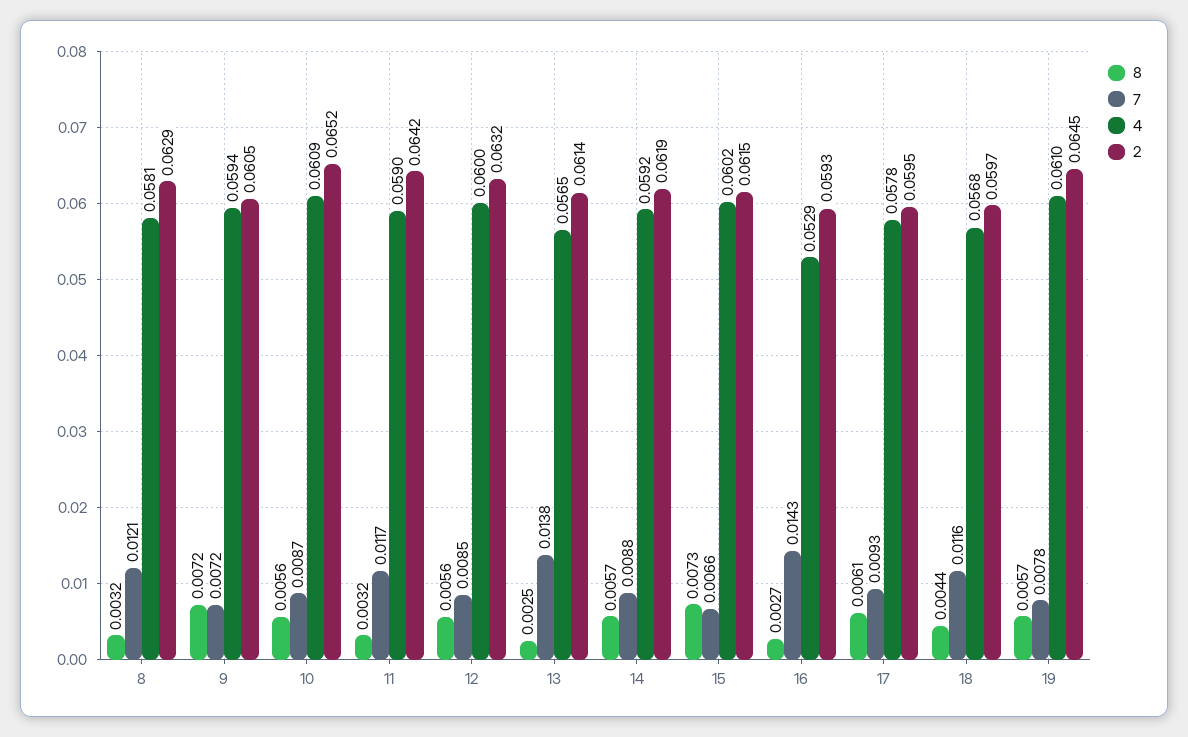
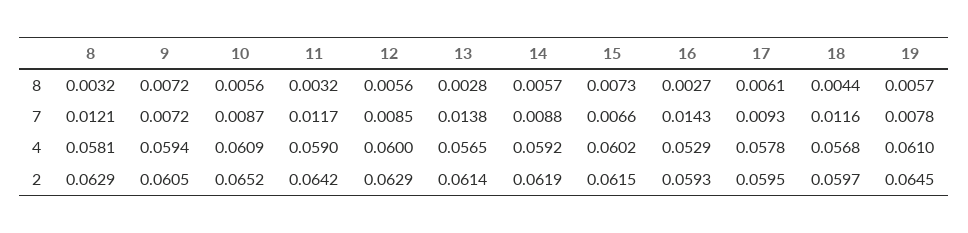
  {
    "8": {
      "8": 0.0032,
      "9": 0.0072,
      "10": 0.0056,
      "11": 0.0032,
      "12": 0.0056,
-     "13": 0.0025,
+     "13": 0.0028,
      "14": 0.0057,
      "15": 0.0073,
      "16": 0.0027,
      "17": 0.0061,
      "18": 0.0044,
      "19": 0.0057
    },
    "7": {
      "8": 0.0121,
      "9": 0.0072,
      "10": 0.0087,
      "11": 0.0117,
      "12": 0.0085,
      "13": 0.0138,
      "14": 0.0088,
      "15": 0.0066,
      "16": 0.0143,
      "17": 0.0093,
      "18": 0.0116,
      "19": 0.0078
    },
    "4": {
      "8": 0.0581,
      "9": 0.0594,
      "10": 0.0609,
      "11": 0.059,
      "12": 0.06,
      "13": 0.0565,
      "14": 0.0592,
      "15": 0.0602,
      "16": 0.0529,
      "17": 0.0578,
      "18": 0.0568,
      "19": 0.061
    },
    "2": {
      "8": 0.0629,
      "9": 0.0605,
      "10": 0.0652,
      "11": 0.0642,
-     "12": 0.0632,
+     "12": 0.0629,
      "13": 0.0614,
      "14": 0.0619,
      "15": 0.0615,
      "16": 0.0593,
      "17": 0.0595,
      "18": 0.0597,
      "19": 0.0645
    }
  }

